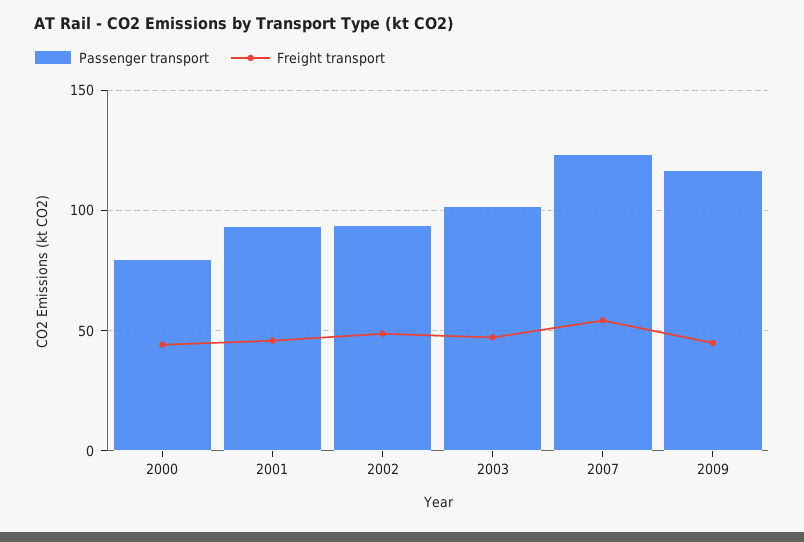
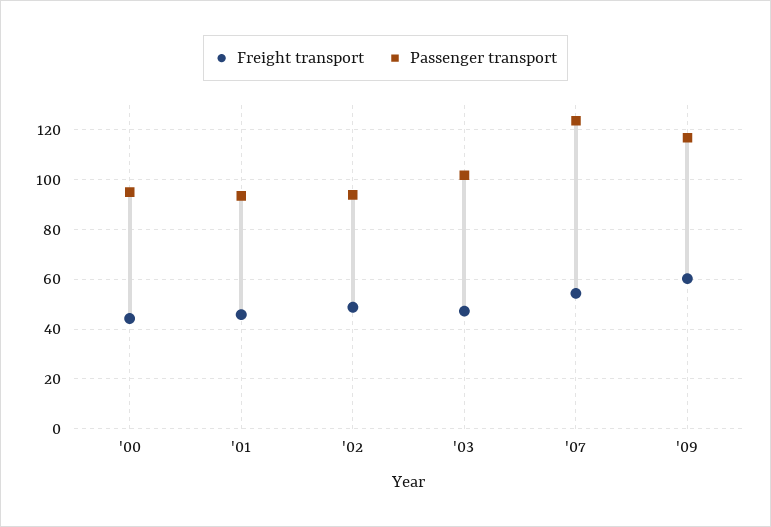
  {
    "Passenger transport": {
-     "2000": 80,
+     "2000": 95,
      "2001": 92.5,
      "2002": 95,
      "2003": 102.5,
      "2007": 122.5,
      "2009": 117.5
    },
    "Freight transport": {
      "2000": 45,
      "2001": 45,
      "2002": 50,
      "2003": 47.5,
      "2007": 55,
-     "2009": 45
+     "2009": 60
    }
  }

